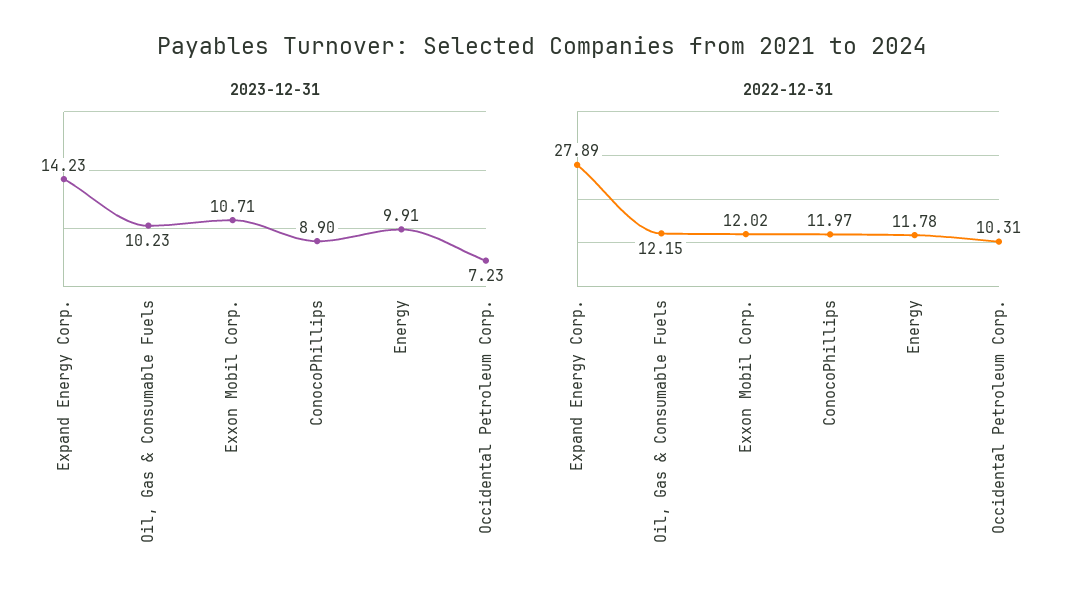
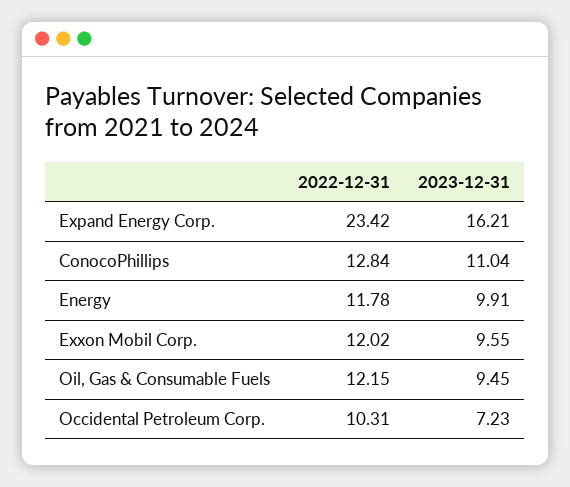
  {
    "2023-12-31": {
-     "Expand Energy Corp.": 14.23,
+     "Expand Energy Corp.": 16.21,
-     "Oil, Gas & Consumable Fuels": 10.23,
+     "Oil, Gas & Consumable Fuels": 9.45,
-     "Exxon Mobil Corp.": 10.71,
+     "Exxon Mobil Corp.": 9.55,
-     "ConocoPhillips": 8.9,
+     "ConocoPhillips": 11.04,
      "Energy": 9.91,
      "Occidental Petroleum Corp.": 7.23
    },
    "2022-12-31": {
-     "Expand Energy Corp.": 27.89,
+     "Expand Energy Corp.": 23.42,
      "Oil, Gas & Consumable Fuels": 12.15,
      "Exxon Mobil Corp.": 12.02,
-     "ConocoPhillips": 11.97,
+     "ConocoPhillips": 12.84,
      "Energy": 11.78,
      "Occidental Petroleum Corp.": 10.31
    }
  }

